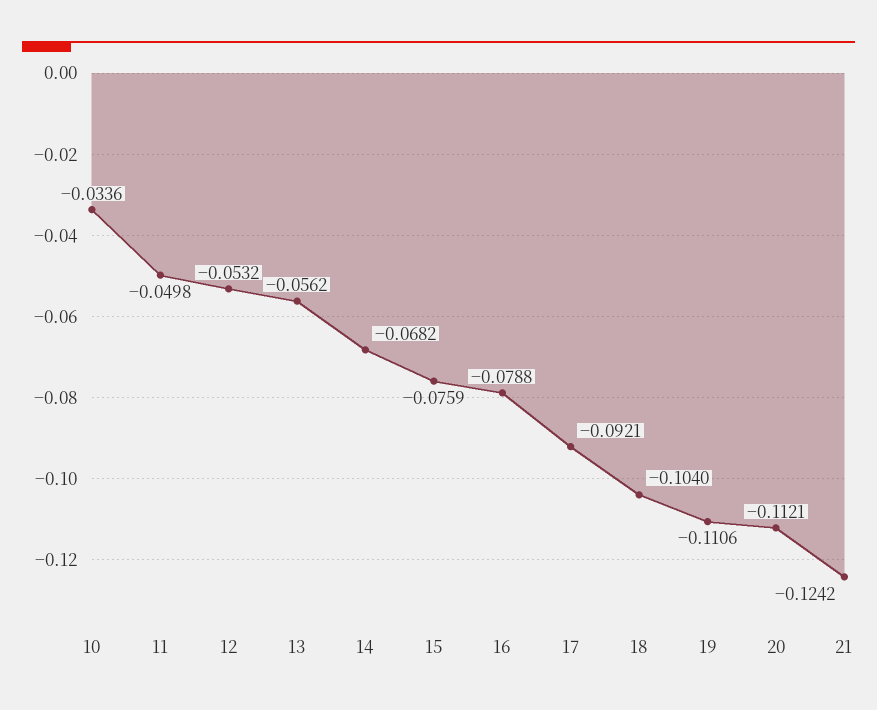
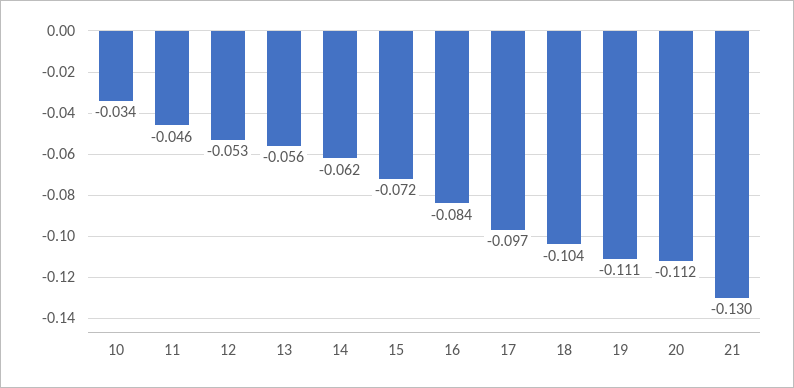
  {
    "10": -0.0336,
-   "11": -0.0498,
+   "11": -0.046,
    "12": -0.0532,
    "13": -0.0562,
-   "14": -0.0682,
+   "14": -0.062,
-   "15": -0.0759,
+   "15": -0.072,
-   "16": -0.0788,
+   "16": -0.084,
-   "17": -0.0921,
+   "17": -0.097,
    "18": -0.104,
    "19": -0.1106,
    "20": -0.1121,
-   "21": -0.1242
+   "21": -0.13
  }

